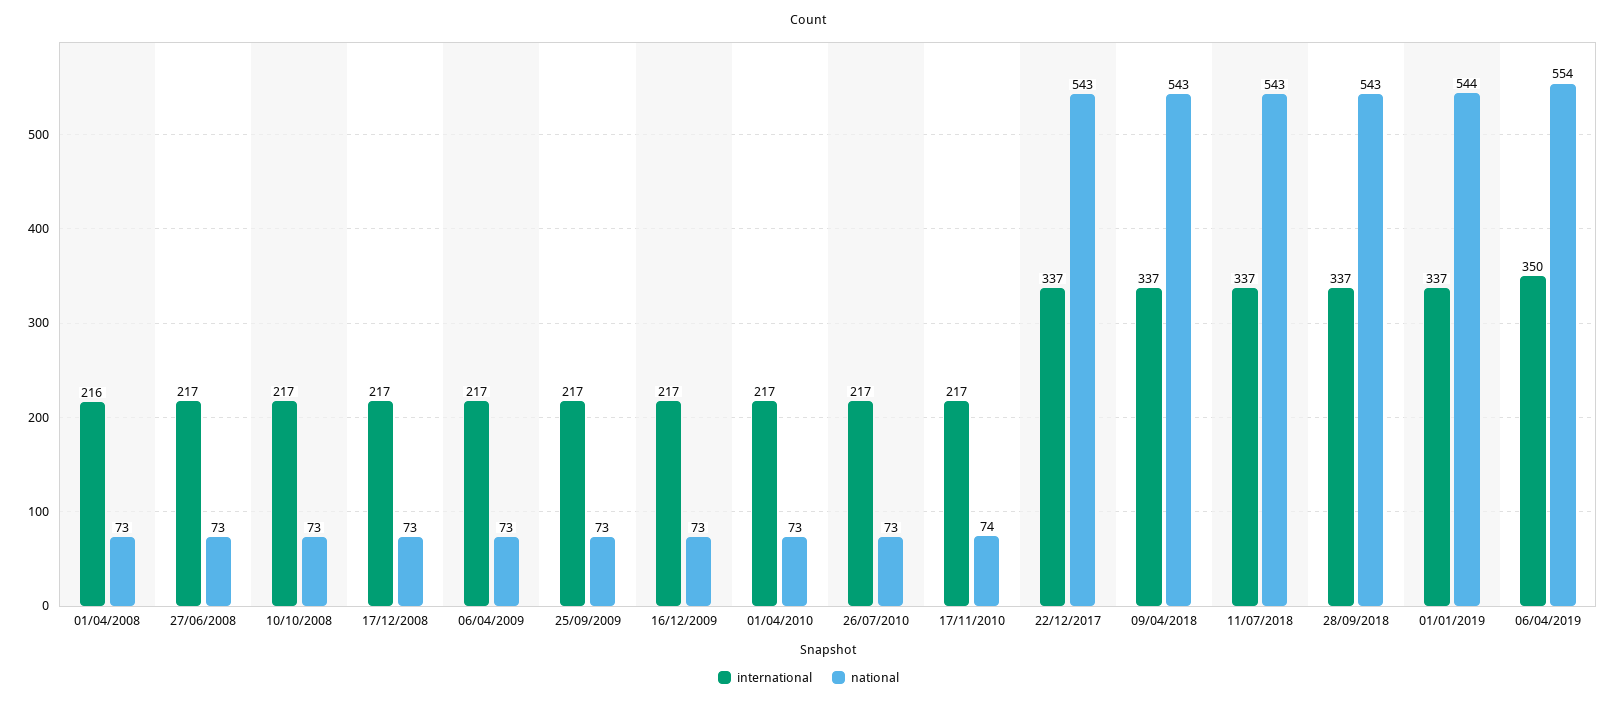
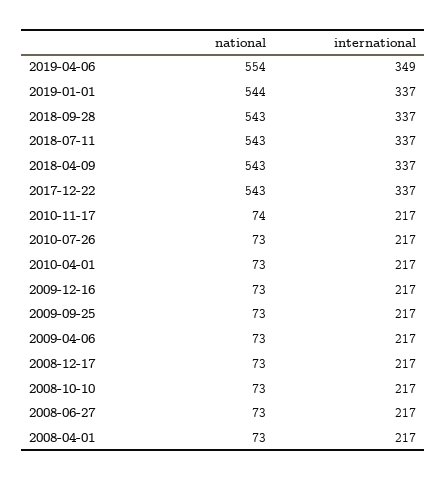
  {
    "international": {
-     "01/04/2008": 216,
+     "01/04/2008": 217,
      "27/06/2008": 217,
      "10/10/2008": 217,
      "17/12/2008": 217,
      "06/04/2009": 217,
      "25/09/2009": 217,
      "16/12/2009": 217,
      "01/04/2010": 217,
      "26/07/2010": 217,
      "17/11/2010": 217,
      "22/12/2017": 337,
      "09/04/2018": 337,
      "11/07/2018": 337,
      "28/09/2018": 337,
      "01/01/2019": 337,
-     "06/04/2019": 350
+     "06/04/2019": 349
    },
    "national": {
      "01/04/2008": 73,
      "27/06/2008": 73,
      "10/10/2008": 73,
      "17/12/2008": 73,
      "06/04/2009": 73,
      "25/09/2009": 73,
      "16/12/2009": 73,
      "01/04/2010": 73,
      "26/07/2010": 73,
      "17/11/2010": 74,
      "22/12/2017": 543,
      "09/04/2018": 543,
      "11/07/2018": 543,
      "28/09/2018": 543,
      "01/01/2019": 544,
      "06/04/2019": 554
    }
  }

